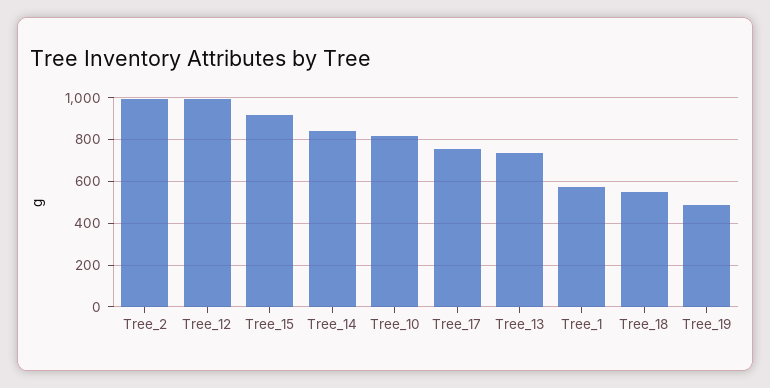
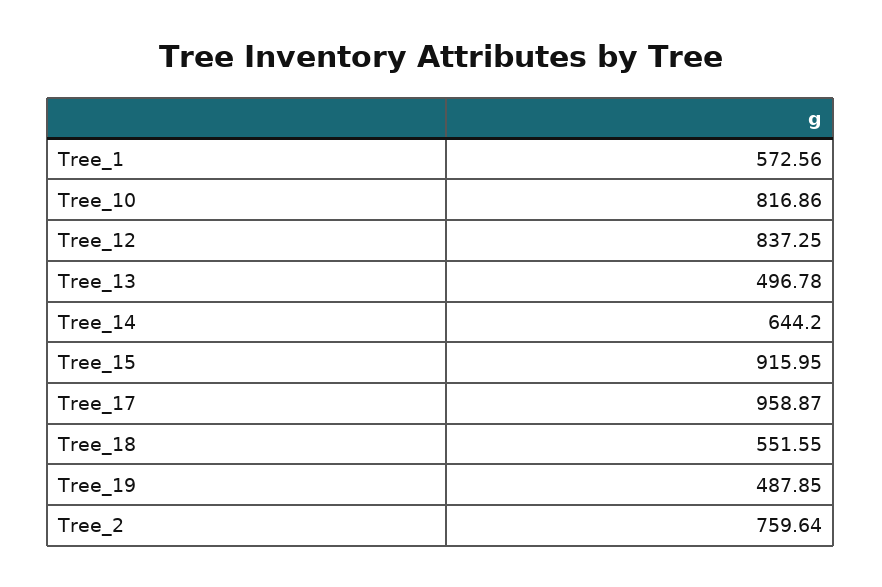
  {
-   "Tree_2": 1000,
+   "Tree_2": 759.64,
-   "Tree_12": 1000,
+   "Tree_12": 837.25,
    "Tree_15": 915.95,
-   "Tree_14": 850,
+   "Tree_14": 644.2,
    "Tree_10": 816.86,
-   "Tree_17": 750,
+   "Tree_17": 958.87,
-   "Tree_13": 750,
+   "Tree_13": 496.78,
    "Tree_1": 572.56,
    "Tree_18": 551.55,
    "Tree_19": 487.85
  }

